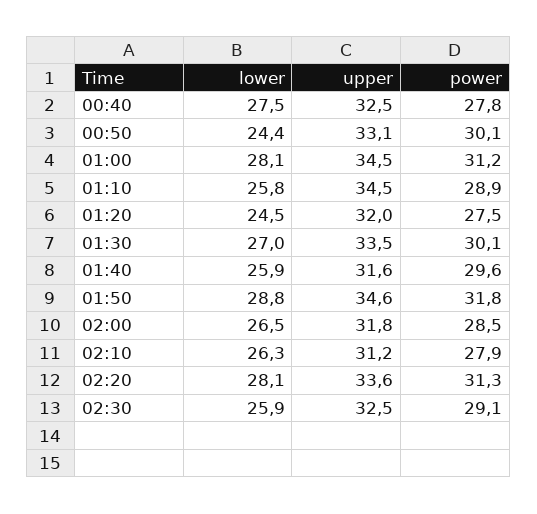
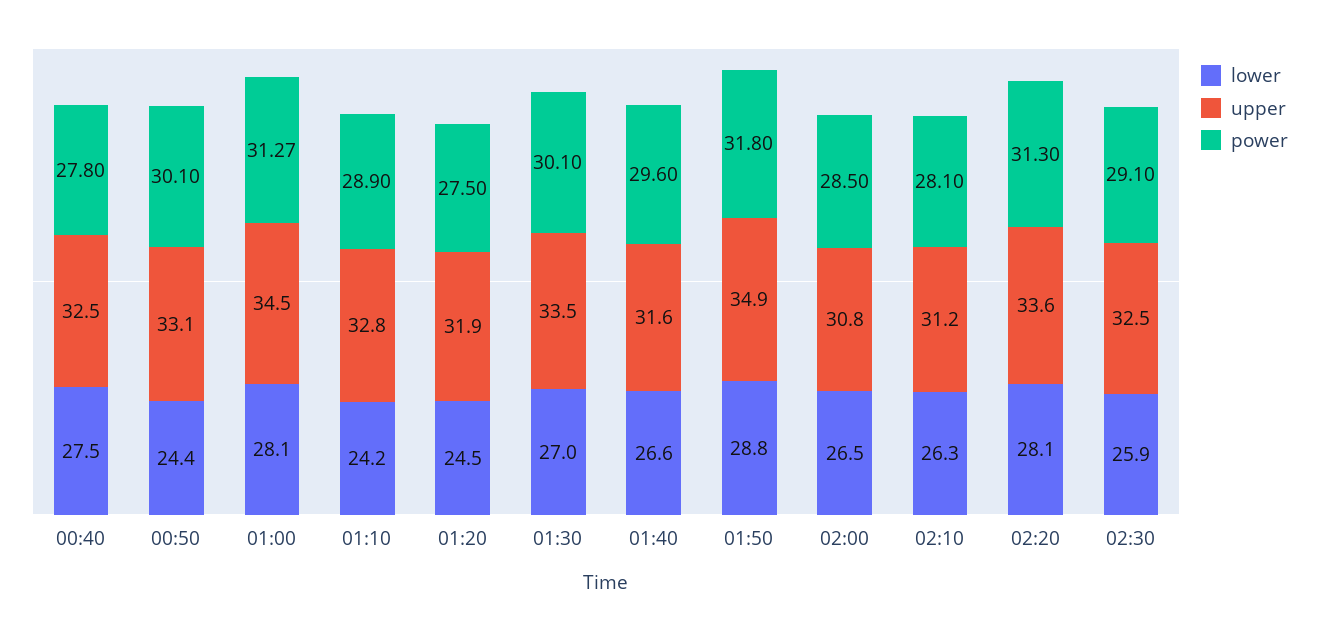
  {
    "lower": {
      "00:40": 27.5,
      "00:50": 24.4,
      "01:00": 28.1,
-     "01:10": 25.8,
+     "01:10": 24.2,
      "01:20": 24.5,
      "01:30": 27,
-     "01:40": 25.9,
+     "01:40": 26.6,
      "01:50": 28.8,
      "02:00": 26.5,
      "02:10": 26.3,
      "02:20": 28.1,
      "02:30": 25.9
    },
    "upper": {
      "00:40": 32.5,
      "00:50": 33.1,
      "01:00": 34.5,
-     "01:10": 34.5,
+     "01:10": 32.8,
-     "01:20": 32,
+     "01:20": 31.9,
      "01:30": 33.5,
      "01:40": 31.6,
-     "01:50": 34.6,
+     "01:50": 34.9,
-     "02:00": 31.8,
+     "02:00": 30.8,
      "02:10": 31.2,
      "02:20": 33.6,
      "02:30": 32.5
    },
    "power": {
      "00:40": 27.8,
      "00:50": 30.1,
-     "01:00": 31.2,
+     "01:00": 31.27,
      "01:10": 28.9,
      "01:20": 27.5,
      "01:30": 30.1,
      "01:40": 29.6,
      "01:50": 31.8,
      "02:00": 28.5,
-     "02:10": 27.9,
+     "02:10": 28.1,
      "02:20": 31.3,
      "02:30": 29.1
    }
  }

